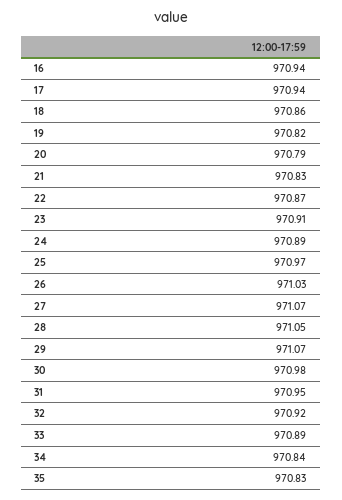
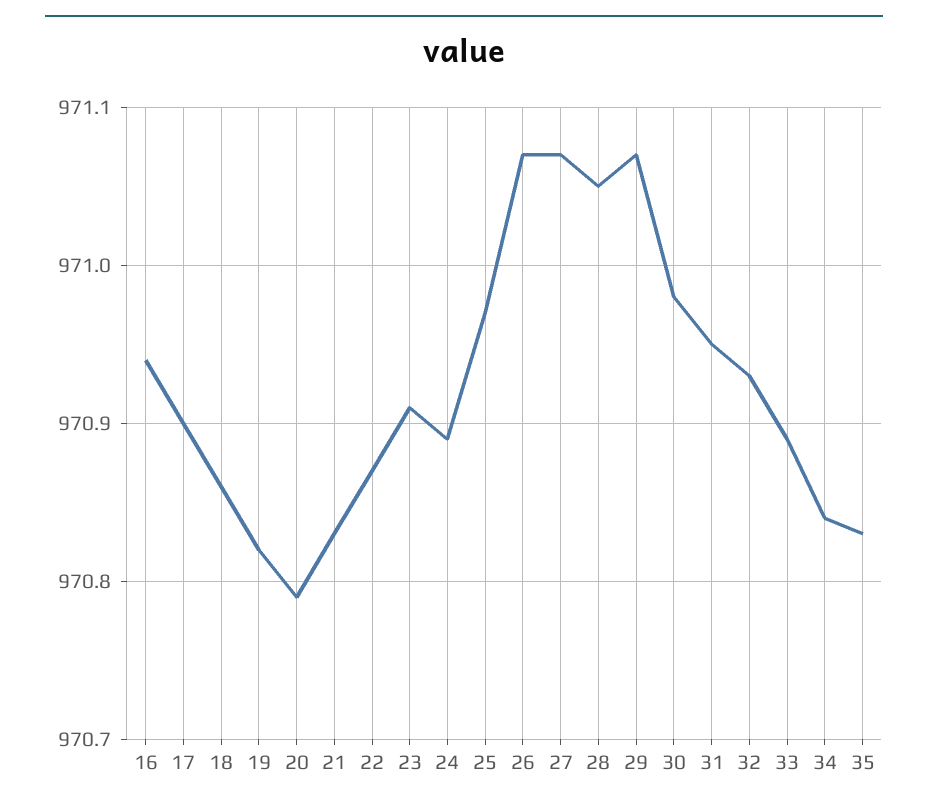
  {
    "16": 970.94,
-   "17": 970.94,
+   "17": 970.9,
    "18": 970.86,
    "19": 970.82,
    "20": 970.79,
    "21": 970.83,
    "22": 970.87,
    "23": 970.91,
    "24": 970.89,
    "25": 970.97,
-   "26": 971.03,
+   "26": 971.07,
    "27": 971.07,
    "28": 971.05,
    "29": 971.07,
    "30": 970.98,
    "31": 970.95,
-   "32": 970.92,
+   "32": 970.93,
    "33": 970.89,
    "34": 970.84,
    "35": 970.83
  }

